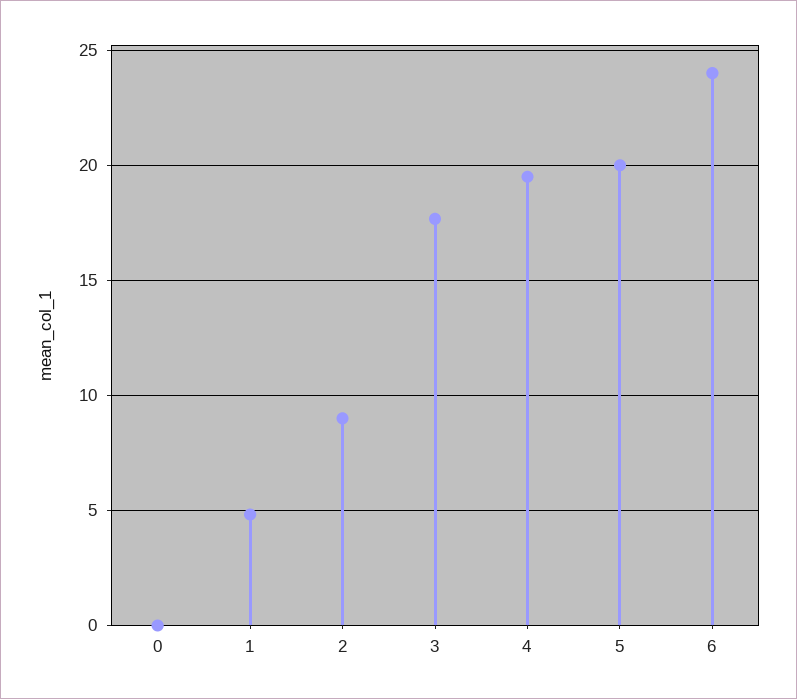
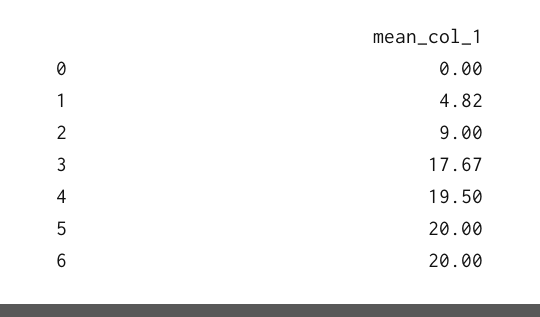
  {
    "0": 0,
    "1": 4.82,
    "2": 9,
    "3": 17.67,
    "4": 19.5,
    "5": 20,
-   "6": 24
+   "6": 20
  }

